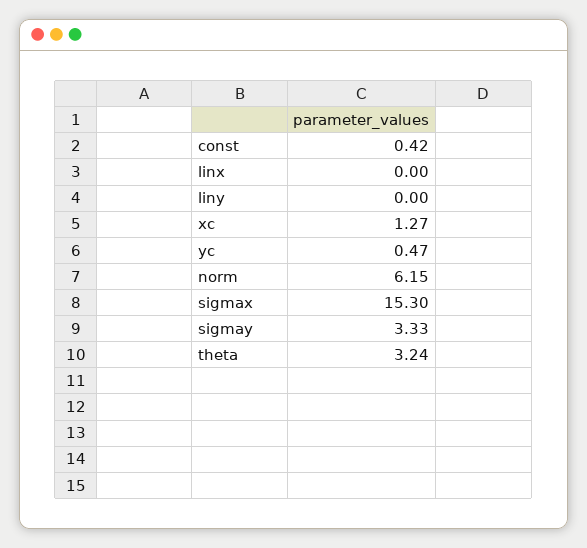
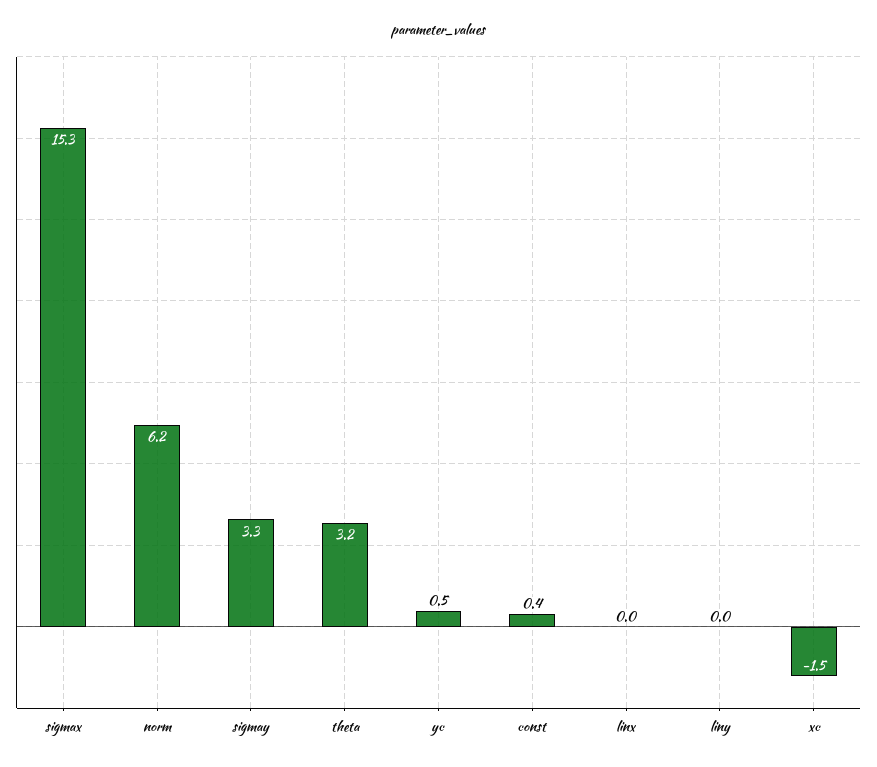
  {
    "const": 0.42,
    "linx": 0,
    "liny": 0,
-   "xc": 1.27,
+   "xc": -1.5,
    "yc": 0.47,
    "norm": 6.15,
    "sigmax": 15.3,
    "sigmay": 3.33,
    "theta": 3.24
  }

